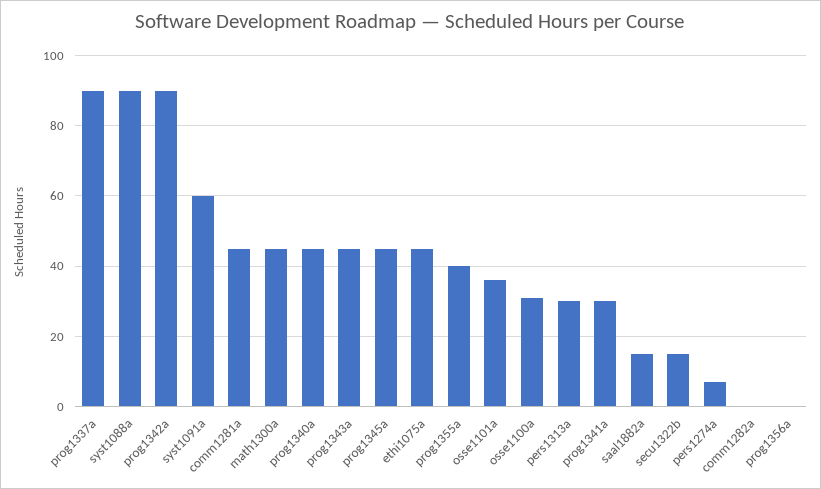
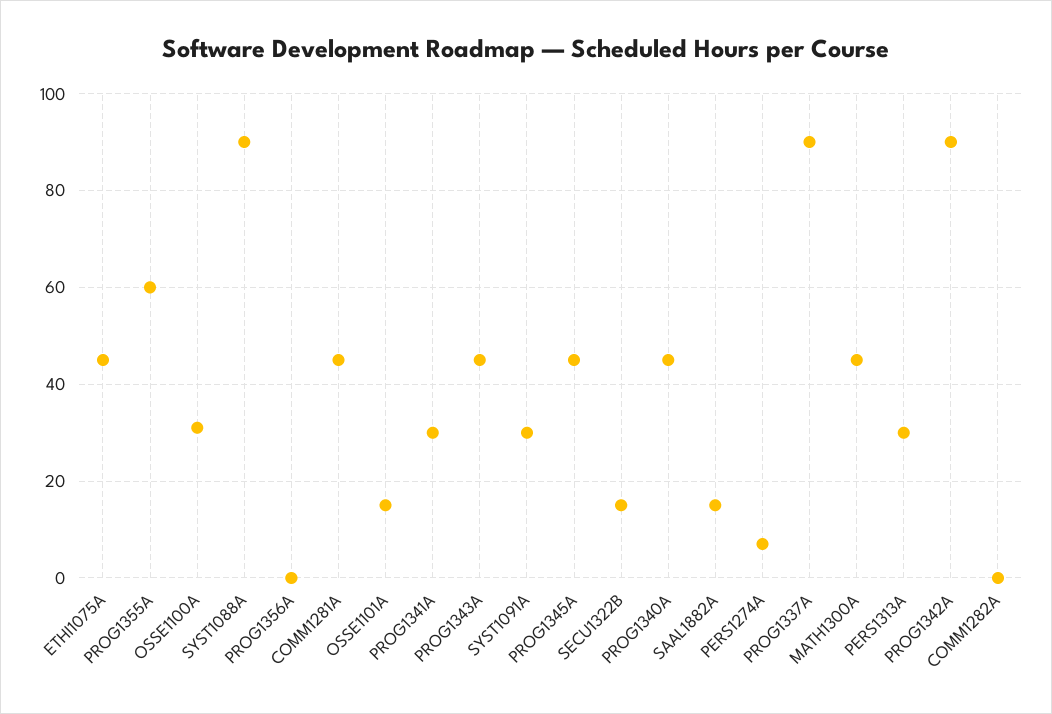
  {
    "prog1337a": 90,
    "syst1088a": 90,
    "prog1342a": 90,
-   "syst1091a": 60,
+   "syst1091a": 30,
    "comm1281a": 45,
    "math1300a": 45,
    "prog1340a": 45,
    "prog1343a": 45,
    "prog1345a": 45,
    "ethi1075a": 45,
-   "prog1355a": 40,
+   "prog1355a": 60,
-   "osse1101a": 35,
+   "osse1101a": 15,
    "osse1100a": 30,
    "pers1313a": 30,
    "prog1341a": 30,
    "saal1882a": 15,
    "secu1322b": 15,
    "pers1274a": 5,
    "comm1282a": 0,
    "prog1356a": 0
  }

